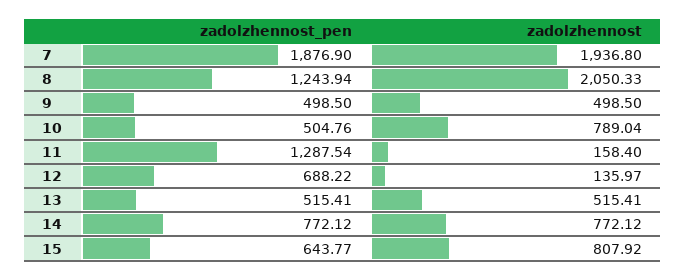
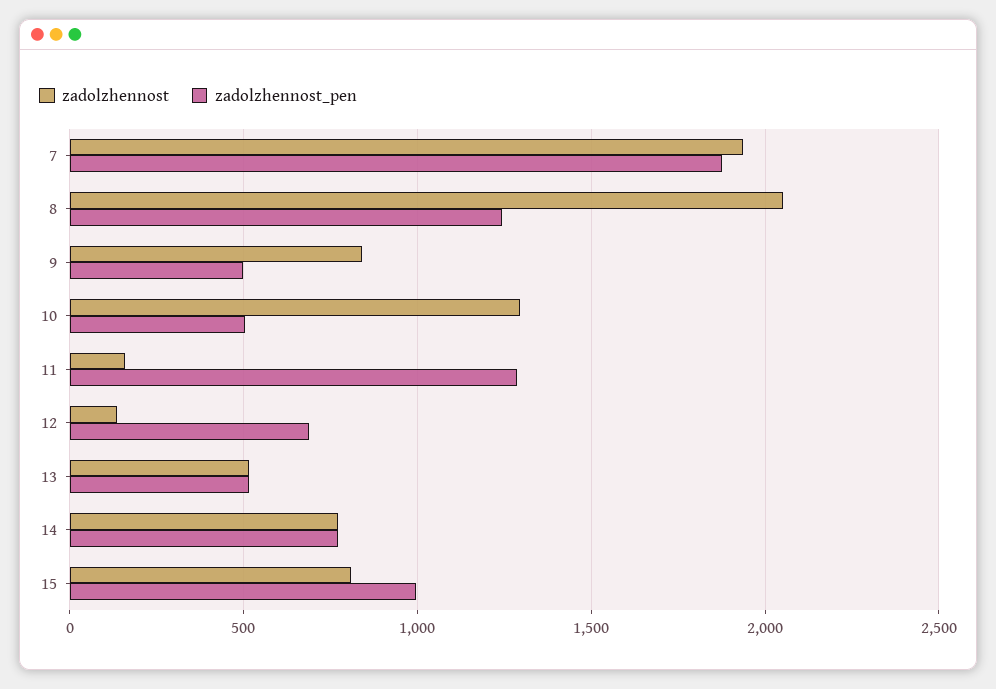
  {
    "zadolzhennost_pen": {
      "7": 1876.9,
      "8": 1243.94,
      "9": 498.5,
      "10": 504.76,
      "11": 1287.54,
      "12": 688.22,
      "13": 515.41,
      "14": 772.12,
-     "15": 643.77
+     "15": 1000
    },
    "zadolzhennost": {
      "7": 1936.8,
      "8": 2050.33,
-     "9": 498.5,
+     "9": 850,
-     "10": 789.04,
+     "10": 1300,
      "11": 158.4,
      "12": 135.97,
      "13": 515.41,
      "14": 772.12,
      "15": 807.92
    }
  }

